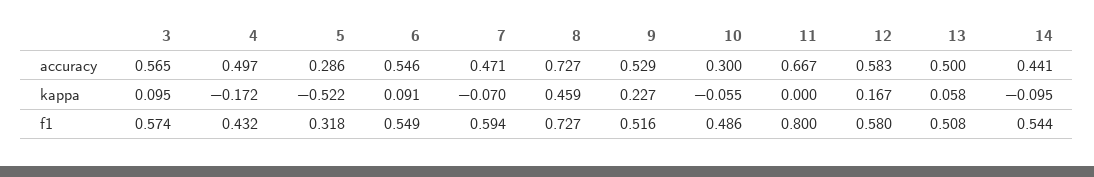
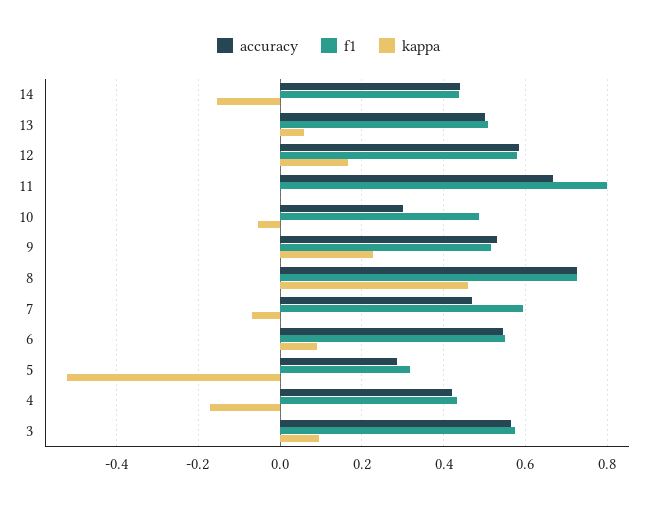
  {
    "accuracy": {
      "3": 0.565,
-     "4": 0.497,
+     "4": 0.42,
      "5": 0.286,
      "6": 0.546,
      "7": 0.471,
      "8": 0.727,
      "9": 0.529,
      "10": 0.3,
      "11": 0.667,
      "12": 0.583,
      "13": 0.5,
      "14": 0.441
    },
    "kappa": {
      "3": 0.095,
      "4": -0.172,
      "5": -0.522,
      "6": 0.091,
      "7": -0.07,
      "8": 0.459,
      "9": 0.227,
      "10": -0.055,
      "11": 0,
      "12": 0.167,
      "13": 0.058,
-     "14": -0.095
+     "14": -0.16
    },
    "f1": {
      "3": 0.574,
      "4": 0.432,
      "5": 0.318,
      "6": 0.549,
      "7": 0.594,
      "8": 0.727,
      "9": 0.516,
      "10": 0.486,
      "11": 0.8,
      "12": 0.58,
      "13": 0.508,
-     "14": 0.544
+     "14": 0.44
    }
  }

